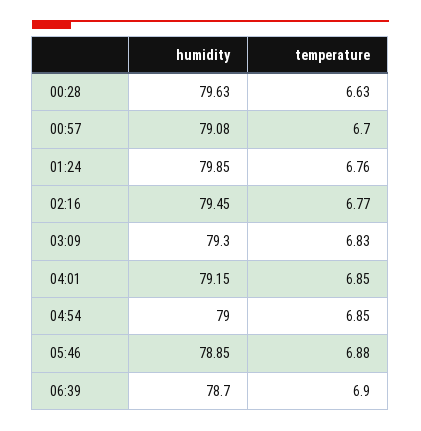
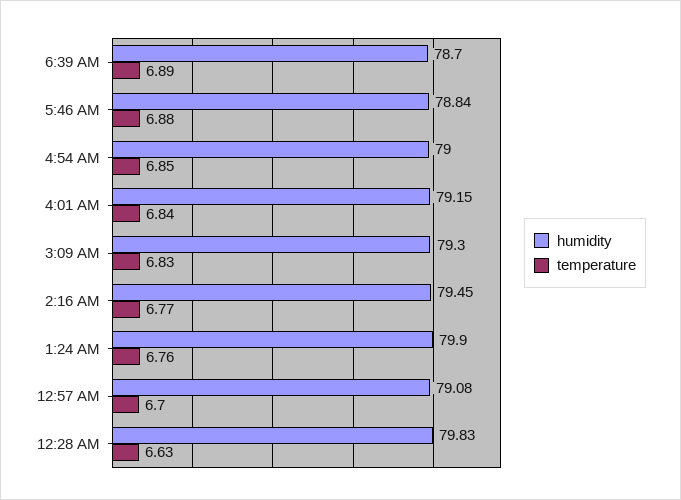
  {
    "humidity": {
-     "00:28": 79.63,
+     "00:28": 79.83,
      "00:57": 79.08,
-     "01:24": 79.85,
+     "01:24": 79.9,
      "02:16": 79.45,
      "03:09": 79.3,
      "04:01": 79.15,
      "04:54": 79,
-     "05:46": 78.85,
+     "05:46": 78.84,
      "06:39": 78.7
    },
    "temperature": {
      "00:28": 6.63,
      "00:57": 6.7,
      "01:24": 6.76,
      "02:16": 6.77,
      "03:09": 6.83,
-     "04:01": 6.85,
+     "04:01": 6.84,
      "04:54": 6.85,
      "05:46": 6.88,
-     "06:39": 6.9
+     "06:39": 6.89
    }
  }

